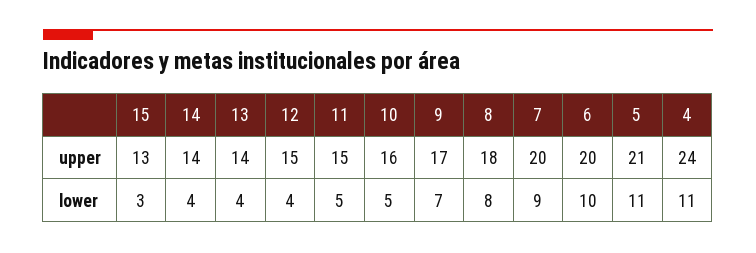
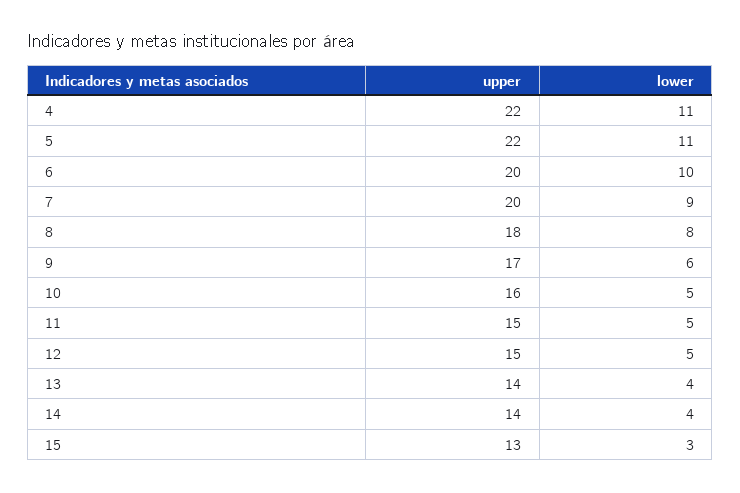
  {
    "15": {
      "upper": 13,
      "lower": 3
    },
    "14": {
      "upper": 14,
      "lower": 4
    },
    "13": {
      "upper": 14,
      "lower": 4
    },
    "12": {
      "upper": 15,
-     "lower": 4
+     "lower": 5
    },
    "11": {
      "upper": 15,
      "lower": 5
    },
    "10": {
      "upper": 16,
      "lower": 5
    },
    "9": {
      "upper": 17,
-     "lower": 7
+     "lower": 6
    },
    "8": {
      "upper": 18,
      "lower": 8
    },
    "7": {
      "upper": 20,
      "lower": 9
    },
    "6": {
      "upper": 20,
      "lower": 10
    },
    "5": {
-     "upper": 21,
+     "upper": 22,
      "lower": 11
    },
    "4": {
-     "upper": 24,
+     "upper": 22,
      "lower": 11
    }
  }

